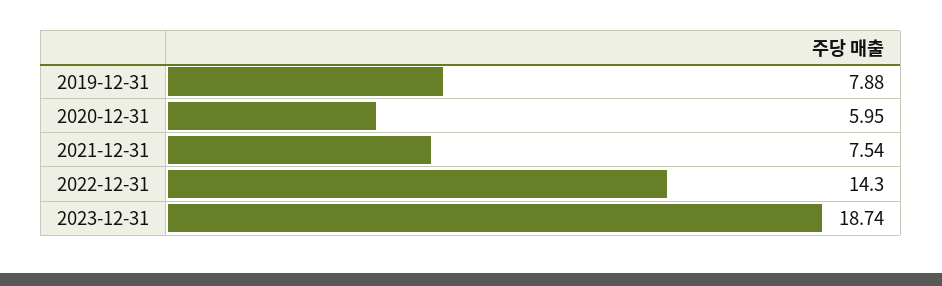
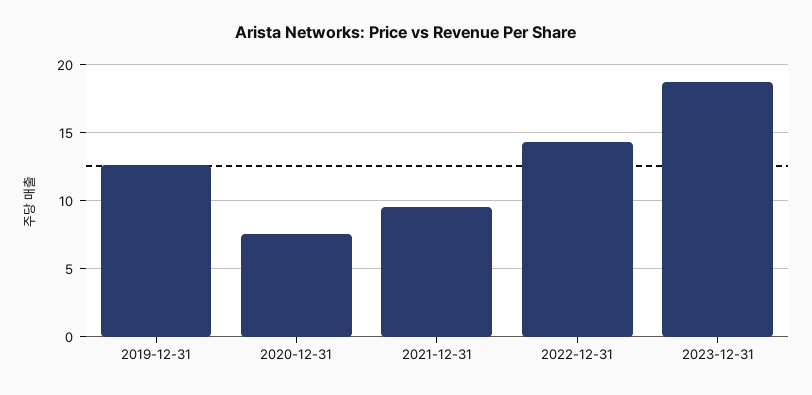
  {
-   "2019-12-31": 7.88,
+   "2019-12-31": 12.5,
-   "2020-12-31": 5.95,
+   "2020-12-31": 7.5,
-   "2021-12-31": 7.54,
+   "2021-12-31": 9.5,
    "2022-12-31": 14.3,
    "2023-12-31": 18.74
  }

